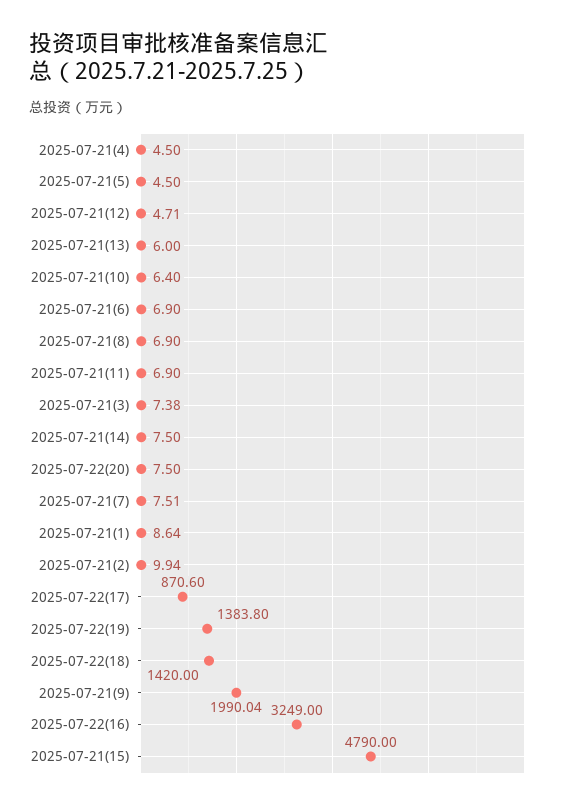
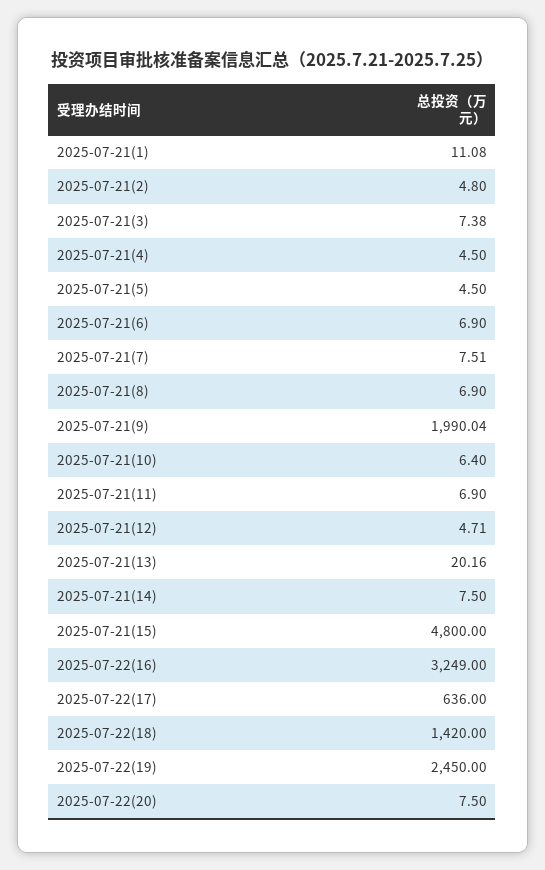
  {
    "2025-07-21(4)": 4.5,
    "2025-07-21(5)": 4.5,
    "2025-07-21(12)": 4.71,
-   "2025-07-21(13)": 6,
+   "2025-07-21(13)": 20.16,
    "2025-07-21(10)": 6.4,
    "2025-07-21(6)": 6.9,
    "2025-07-21(8)": 6.9,
    "2025-07-21(11)": 6.9,
    "2025-07-21(3)": 7.38,
    "2025-07-21(14)": 7.5,
    "2025-07-22(20)": 7.5,
    "2025-07-21(7)": 7.51,
-   "2025-07-21(1)": 8.64,
+   "2025-07-21(1)": 11.08,
-   "2025-07-21(2)": 9.94,
+   "2025-07-21(2)": 4.8,
-   "2025-07-22(17)": 870.6,
+   "2025-07-22(17)": 636,
-   "2025-07-22(19)": 1383.8,
+   "2025-07-22(19)": 2450,
    "2025-07-22(18)": 1420,
    "2025-07-21(9)": 1990.04,
    "2025-07-22(16)": 3249,
-   "2025-07-21(15)": 4790
+   "2025-07-21(15)": 4800
  }

